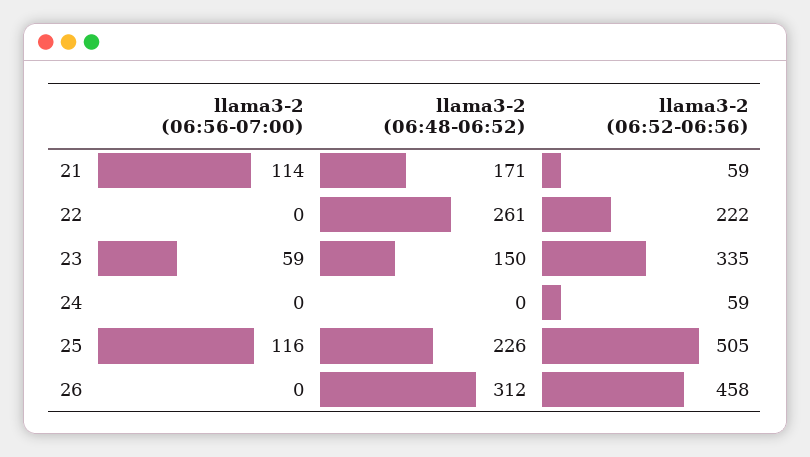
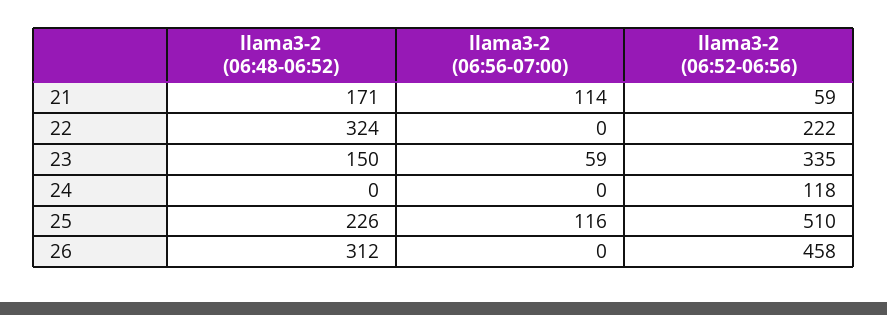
  {
    "llama3-2 (06:56-07:00)": {
      "21": 114,
      "22": 0,
      "23": 59,
      "24": 0,
      "25": 116,
      "26": 0
    },
    "llama3-2 (06:48-06:52)": {
      "21": 171,
-     "22": 261,
+     "22": 324,
      "23": 150,
      "24": 0,
      "25": 226,
      "26": 312
    },
    "llama3-2 (06:52-06:56)": {
      "21": 59,
      "22": 222,
      "23": 335,
-     "24": 59,
+     "24": 118,
-     "25": 505,
+     "25": 510,
      "26": 458
    }
  }

